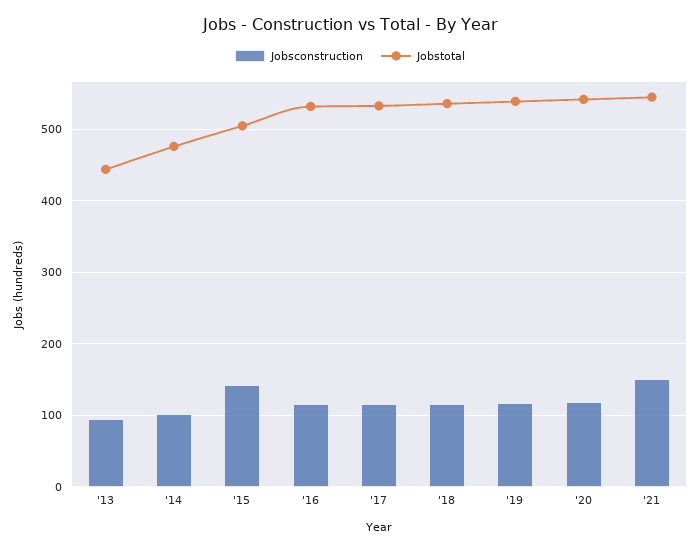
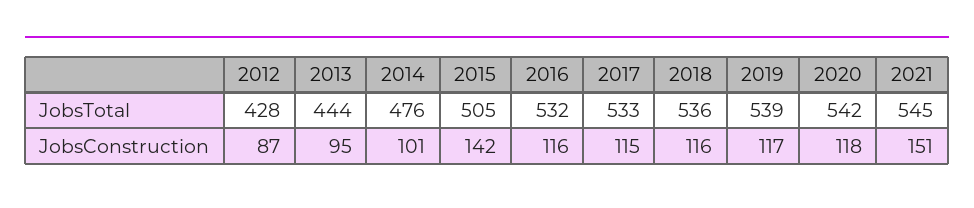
  {
    "Jobsconstruction": {
      "'13": 95,
      "'14": 101,
      "'15": 142,
      "'16": 116,
      "'17": 115,
      "'18": 116,
      "'19": 117,
      "'20": 118,
-     "'21": 151
+     "'21": 151,
+     "2012": 87
    },
    "Jobstotal": {
      "'13": 444,
      "'14": 476,
      "'15": 505,
      "'16": 532,
      "'17": 533,
      "'18": 536,
      "'19": 539,
      "'20": 542,
-     "'21": 545
+     "'21": 545,
+     "2012": 428
    }
  }

